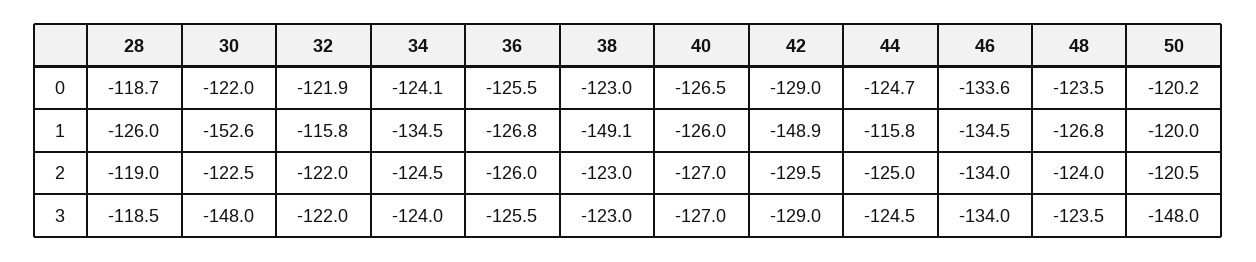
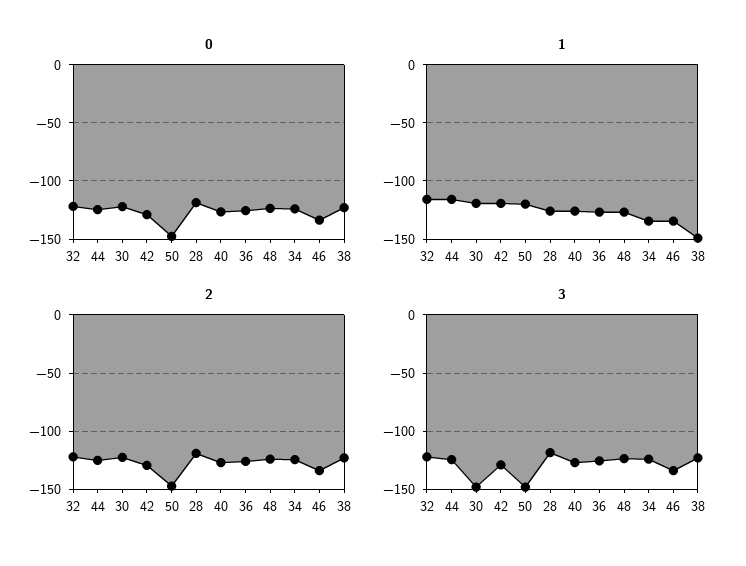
  {
    "0": {
      "28": -118.7,
      "30": -122,
      "32": -121.9,
      "34": -124.1,
      "36": -125.5,
      "38": -123,
      "40": -126.5,
      "42": -129,
      "44": -124.7,
      "46": -133.6,
      "48": -123.5,
-     "50": -120.2
+     "50": -150
    },
    "1": {
      "28": -126,
-     "30": -152.6,
+     "30": -120,
      "32": -115.8,
      "34": -134.5,
      "36": -126.8,
      "38": -149.1,
      "40": -126,
-     "42": -148.9,
+     "42": -120,
      "44": -115.8,
      "46": -134.5,
      "48": -126.8,
      "50": -120
    },
    "2": {
      "28": -119,
      "30": -122.5,
      "32": -122,
      "34": -124.5,
      "36": -126,
      "38": -123,
      "40": -127,
      "42": -129.5,
      "44": -125,
      "46": -134,
      "48": -124,
-     "50": -120.5
+     "50": -150
    },
    "3": {
      "28": -118.5,
      "30": -148,
      "32": -122,
      "34": -124,
      "36": -125.5,
      "38": -123,
      "40": -127,
      "42": -129,
      "44": -124.5,
      "46": -134,
      "48": -123.5,
      "50": -148
    }
  }

